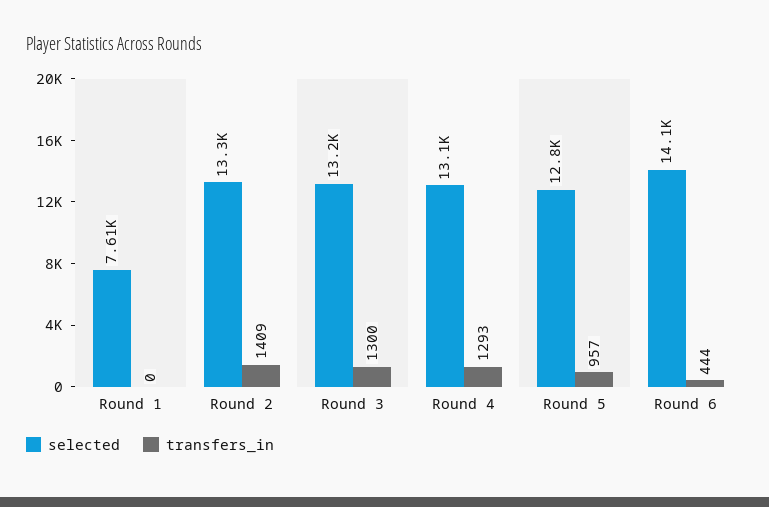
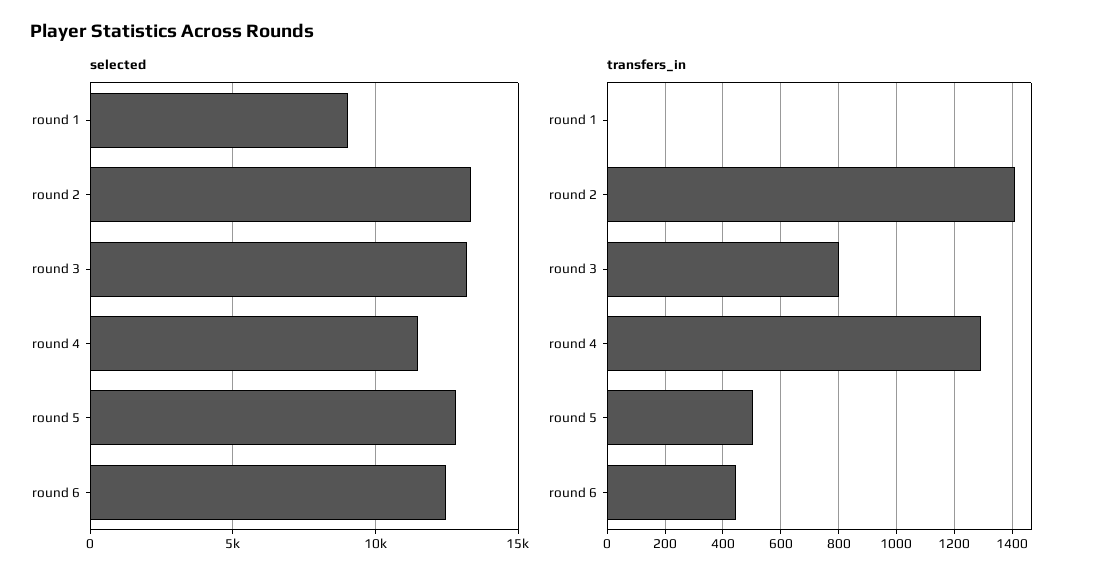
  {
    "selected": {
-     "Round 1": 7610,
+     "Round 1": 9000,
      "Round 2": 13300,
      "Round 3": 13200,
-     "Round 4": 13100,
+     "Round 4": 11500,
      "Round 5": 12800,
-     "Round 6": 14100
+     "Round 6": 12500
    },
    "transfers_in": {
      "Round 1": 0,
      "Round 2": 1409,
-     "Round 3": 1300,
+     "Round 3": 800,
      "Round 4": 1293,
-     "Round 5": 957,
+     "Round 5": 500,
      "Round 6": 444
    }
  }

